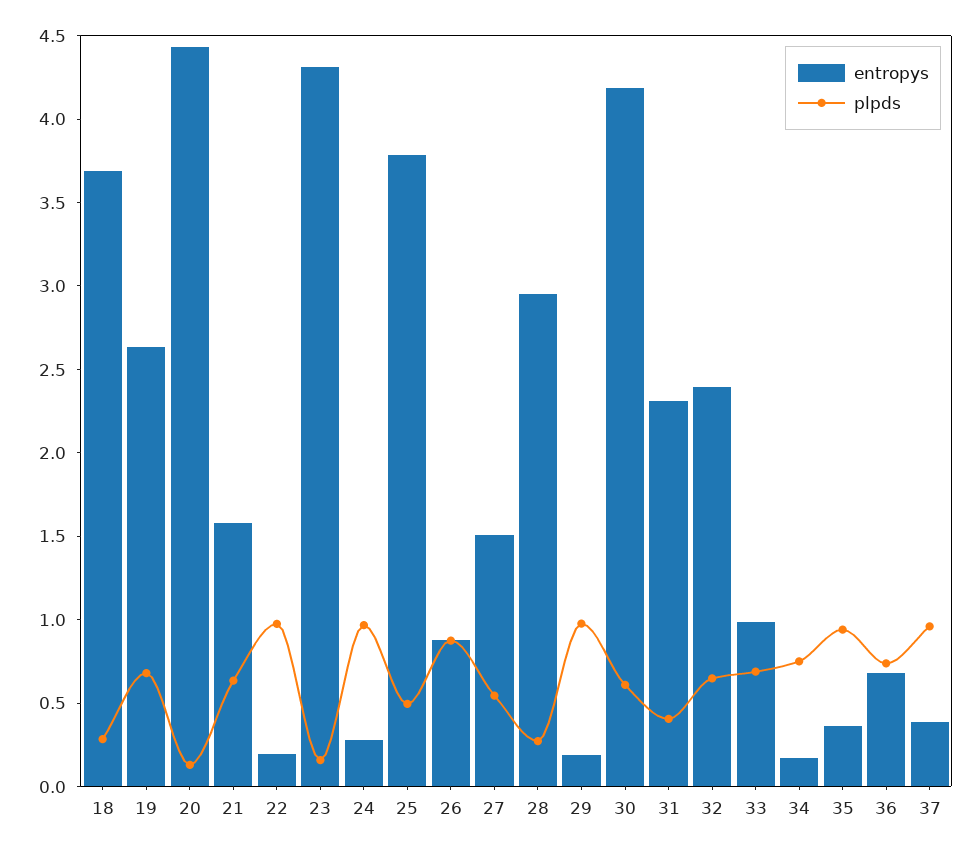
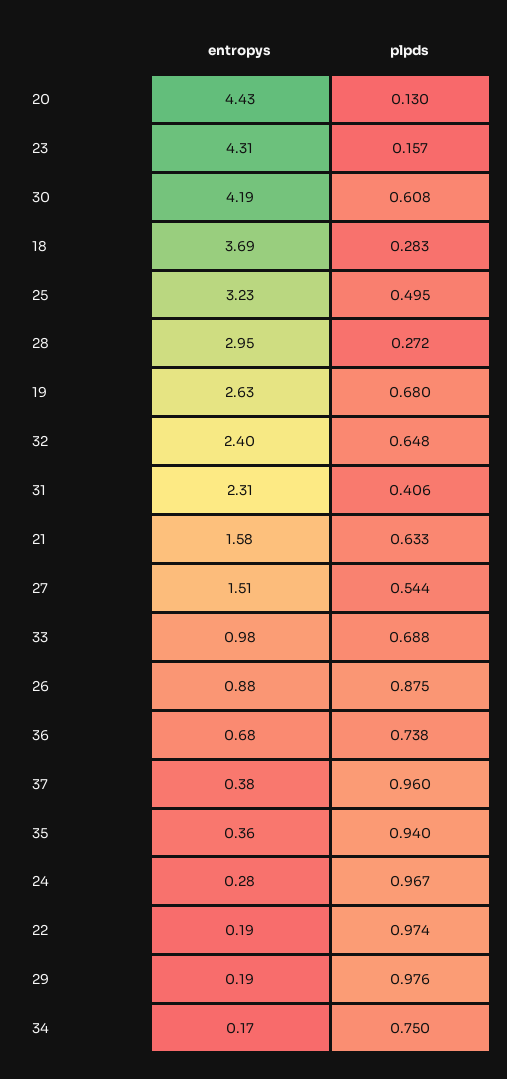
  {
    "entropys": {
      "18": 3.69,
      "19": 2.63,
      "20": 4.43,
      "21": 1.58,
      "22": 0.19,
      "23": 4.31,
      "24": 0.28,
-     "25": 3.8,
+     "25": 3.23,
      "26": 0.88,
      "27": 1.51,
      "28": 2.95,
      "29": 0.19,
      "30": 4.19,
      "31": 2.31,
      "32": 2.4,
      "33": 0.98,
      "34": 0.17,
      "35": 0.36,
      "36": 0.68,
      "37": 0.38
    },
    "plpds": {
      "18": 0.283,
      "19": 0.68,
      "20": 0.13,
      "21": 0.633,
      "22": 0.974,
      "23": 0.157,
      "24": 0.967,
      "25": 0.495,
      "26": 0.875,
      "27": 0.544,
      "28": 0.272,
      "29": 0.976,
      "30": 0.608,
      "31": 0.406,
      "32": 0.648,
      "33": 0.688,
      "34": 0.75,
      "35": 0.94,
      "36": 0.738,
      "37": 0.96
    }
  }

